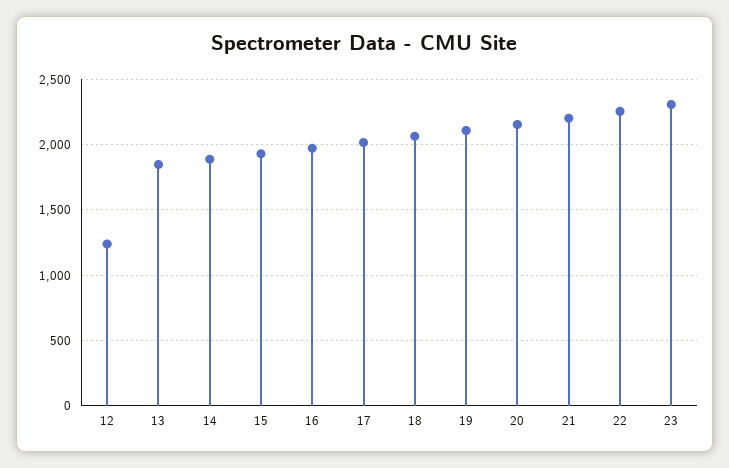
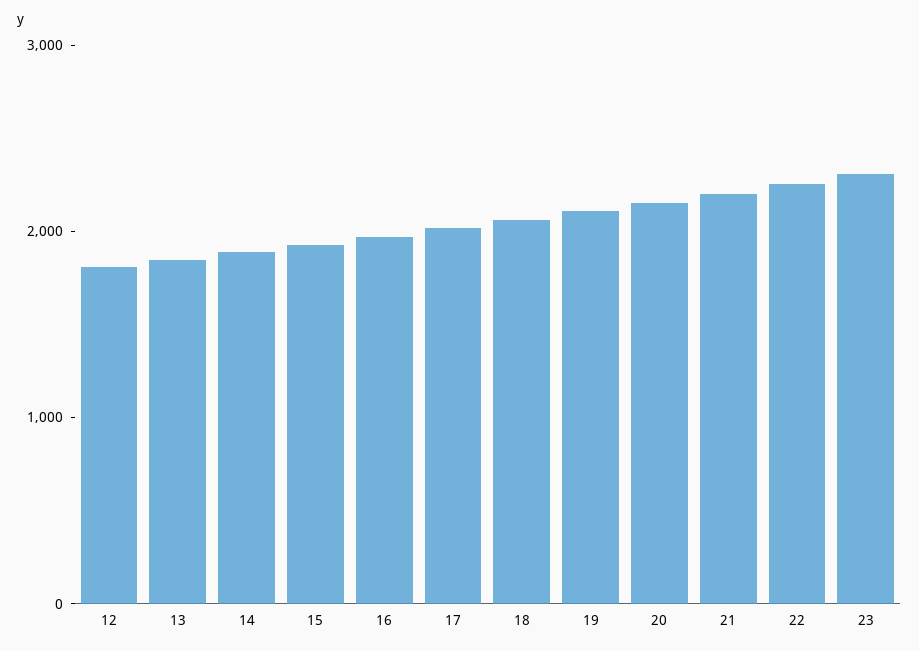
  {
-   "12": 1250,
+   "12": 1800,
    "13": 1850,
    "14": 1900,
    "15": 1950,
    "16": 1950,
    "17": 2000,
    "18": 2050,
    "19": 2100,
    "20": 2150,
    "21": 2200,
    "22": 2250,
    "23": 2300
  }

